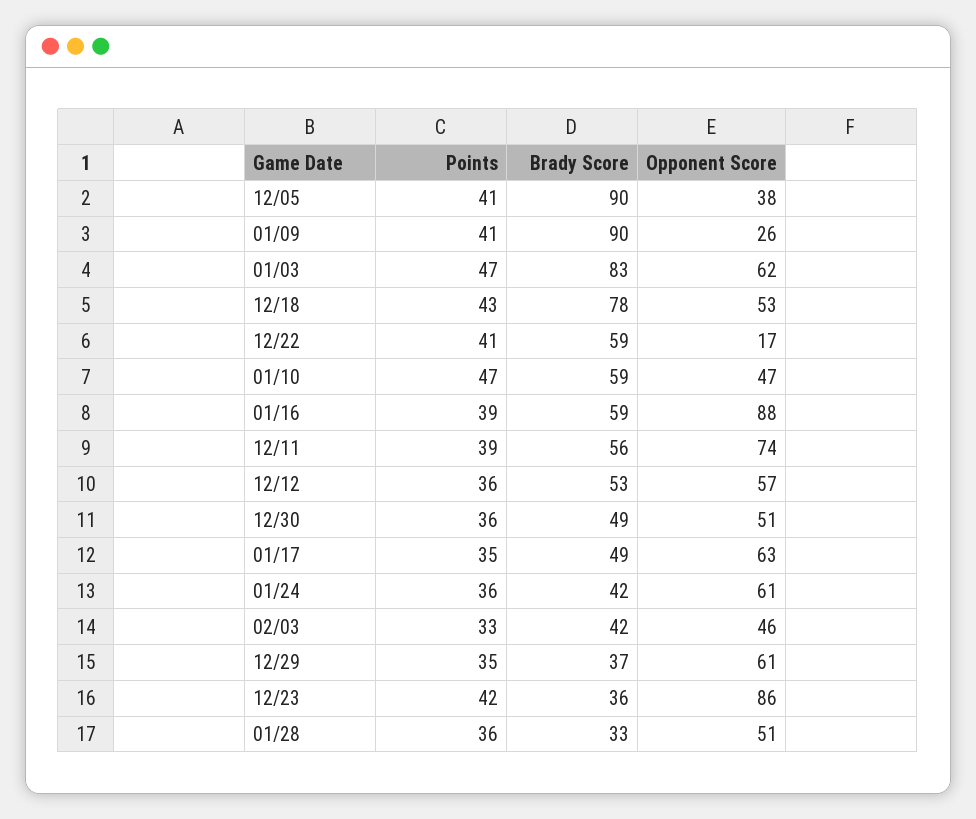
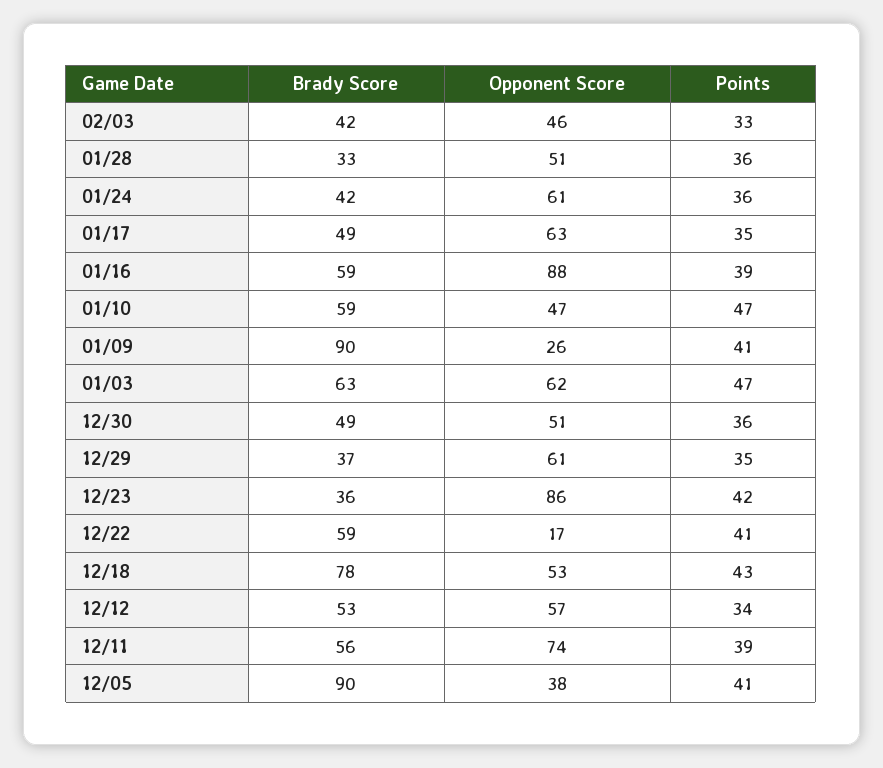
  {
    "Points": {
      "12/05": 41,
      "01/09": 41,
      "01/03": 47,
      "12/18": 43,
      "12/22": 41,
      "01/10": 47,
      "01/16": 39,
      "12/11": 39,
-     "12/12": 36,
+     "12/12": 34,
      "12/30": 36,
      "01/17": 35,
      "01/24": 36,
      "02/03": 33,
      "12/29": 35,
      "12/23": 42,
      "01/28": 36
    },
    "Brady Score": {
      "12/05": 90,
      "01/09": 90,
-     "01/03": 83,
+     "01/03": 63,
      "12/18": 78,
      "12/22": 59,
      "01/10": 59,
      "01/16": 59,
      "12/11": 56,
      "12/12": 53,
      "12/30": 49,
      "01/17": 49,
      "01/24": 42,
      "02/03": 42,
      "12/29": 37,
      "12/23": 36,
      "01/28": 33
    },
    "Opponent Score": {
      "12/05": 38,
      "01/09": 26,
      "01/03": 62,
      "12/18": 53,
      "12/22": 17,
      "01/10": 47,
      "01/16": 88,
      "12/11": 74,
      "12/12": 57,
      "12/30": 51,
      "01/17": 63,
      "01/24": 61,
      "02/03": 46,
      "12/29": 61,
      "12/23": 86,
      "01/28": 51
    }
  }

